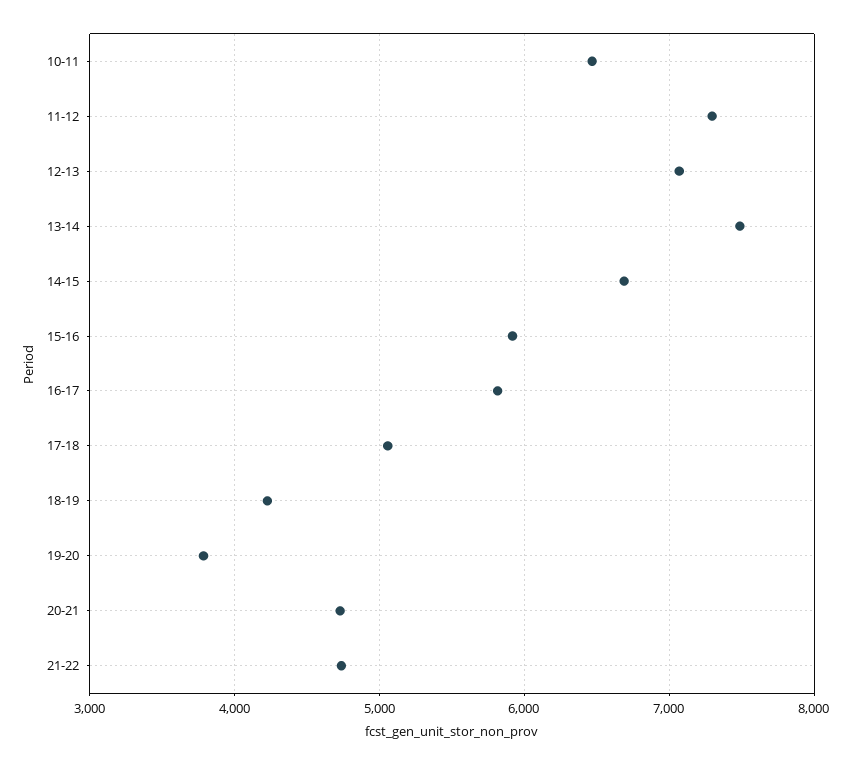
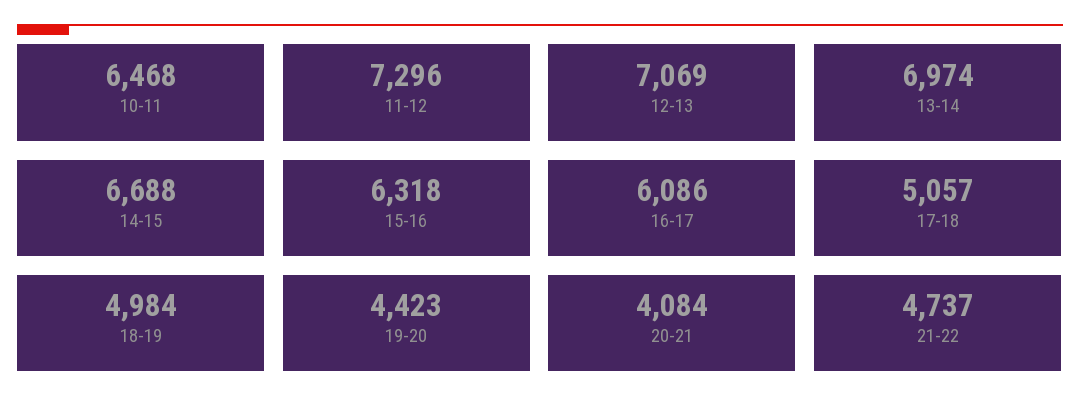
  {
    "10-11": 6468,
    "11-12": 7296,
    "12-13": 7069,
-   "13-14": 7500,
+   "13-14": 6974,
    "14-15": 6688,
-   "15-16": 5900,
+   "15-16": 6318,
-   "16-17": 5800,
+   "16-17": 6086,
    "17-18": 5057,
-   "18-19": 4200,
+   "18-19": 4984,
-   "19-20": 3800,
+   "19-20": 4423,
-   "20-21": 4700,
+   "20-21": 4084,
    "21-22": 4737
  }

